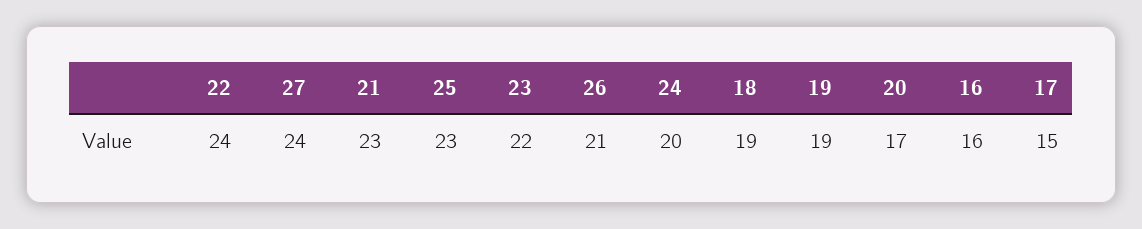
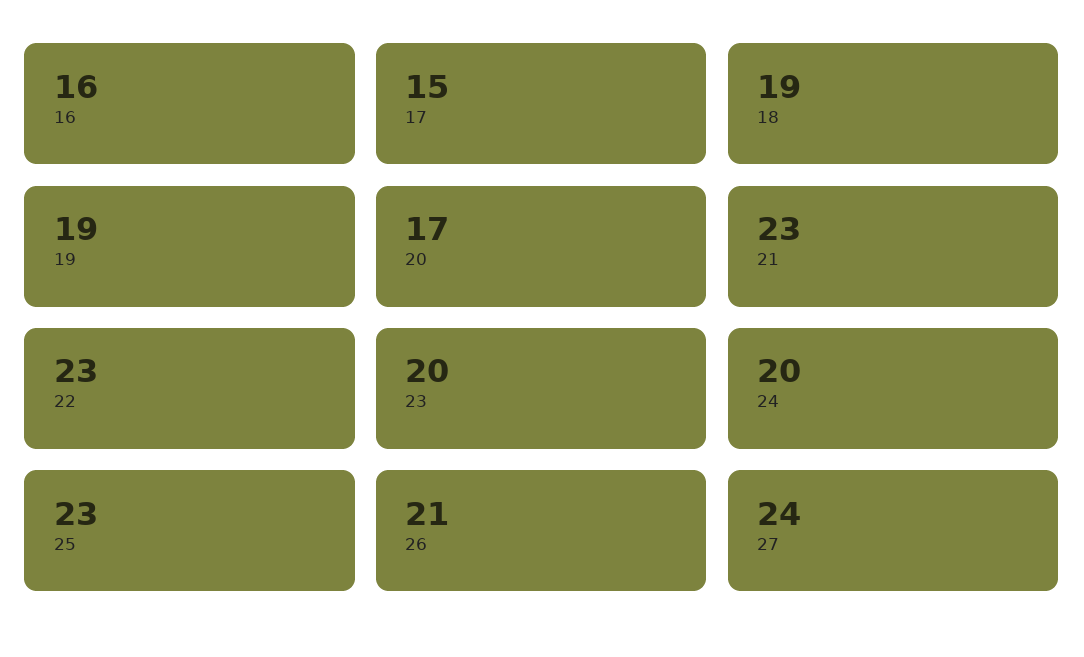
  {
-   "22": 24,
+   "22": 23,
    "27": 24,
    "21": 23,
    "25": 23,
-   "23": 22,
+   "23": 20,
    "26": 21,
    "24": 20,
    "18": 19,
    "19": 19,
    "20": 17,
    "16": 16,
    "17": 15
  }

